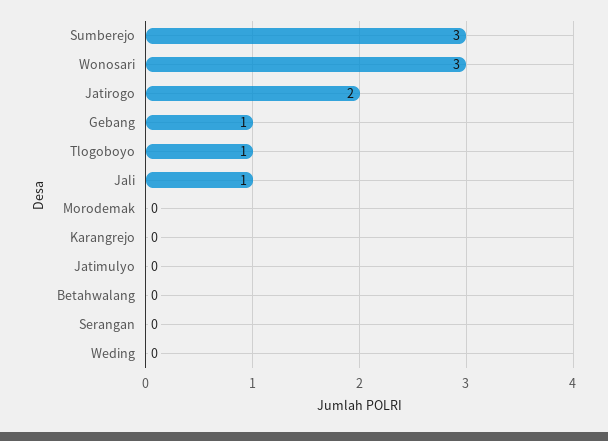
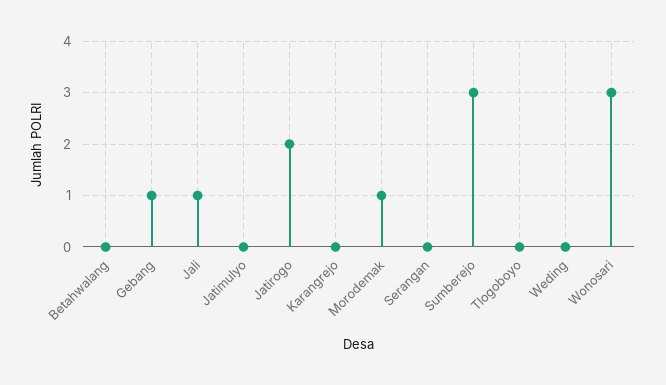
  {
    "Sumberejo": 3,
    "Wonosari": 3,
    "Jatirogo": 2,
    "Gebang": 1,
-   "Tlogoboyo": 1,
+   "Tlogoboyo": 0,
    "Jali": 1,
-   "Morodemak": 0,
+   "Morodemak": 1,
    "Karangrejo": 0,
    "Jatimulyo": 0,
    "Betahwalang": 0,
    "Serangan": 0,
    "Weding": 0
  }

